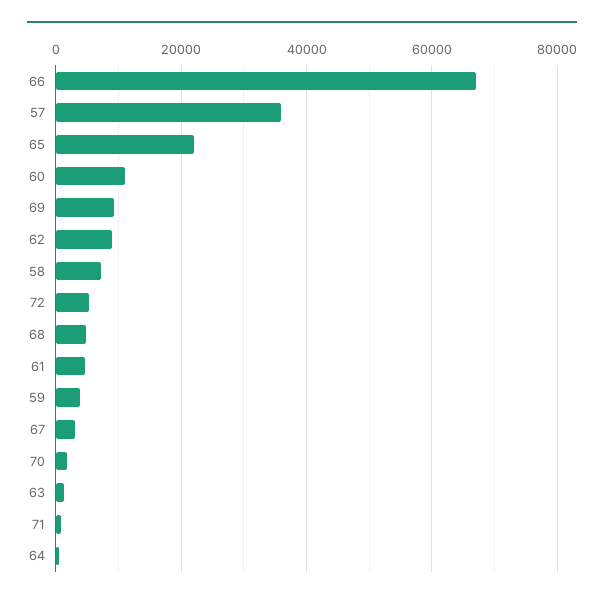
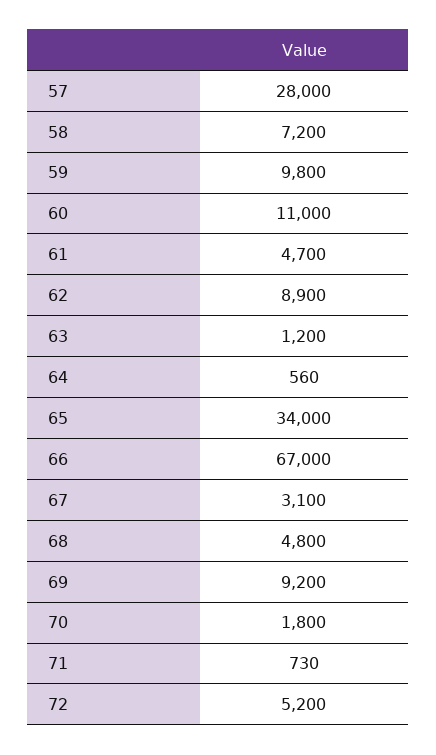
  {
    "66": 67000,
-   "57": 36000,
+   "57": 28000,
-   "65": 22000,
+   "65": 34000,
    "60": 11000,
    "69": 9200,
    "62": 8900,
    "58": 7200,
    "72": 5200,
    "68": 4800,
    "61": 4700,
-   "59": 4000,
+   "59": 9800,
    "67": 3100,
    "70": 1800,
    "63": 1200,
    "71": 730,
    "64": 560
  }

